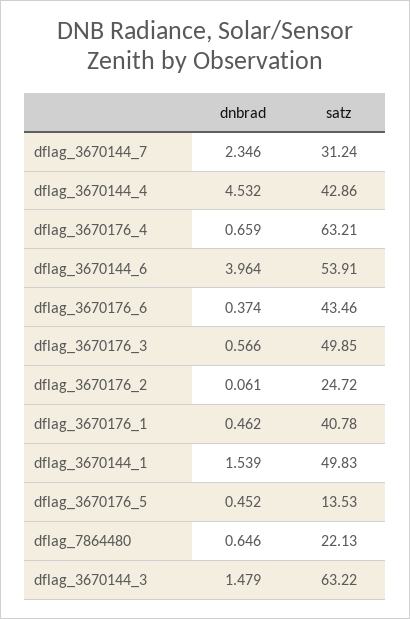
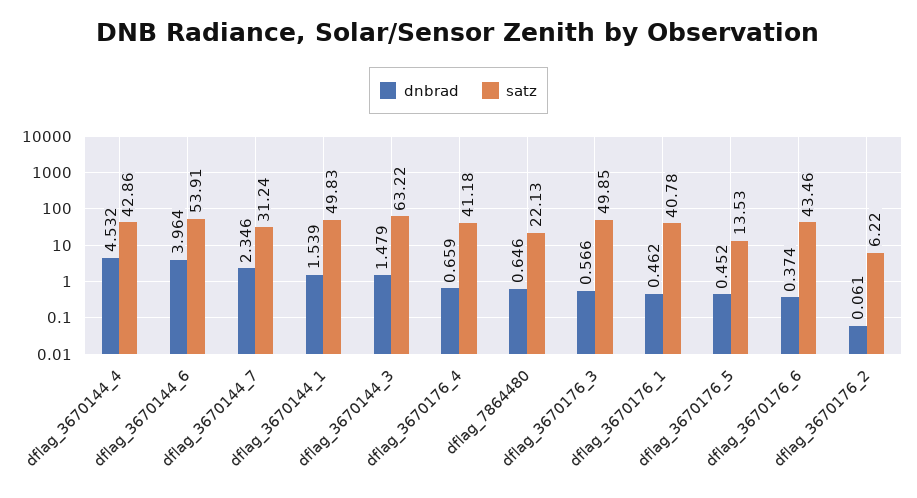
  {
    "dnbrad": {
      "dflag_3670144_7": 2.346,
      "dflag_3670144_4": 4.532,
      "dflag_3670176_4": 0.659,
      "dflag_3670144_6": 3.964,
      "dflag_3670176_6": 0.374,
      "dflag_3670176_3": 0.566,
      "dflag_3670176_2": 0.061,
      "dflag_3670176_1": 0.462,
      "dflag_3670144_1": 1.539,
      "dflag_3670176_5": 0.452,
      "dflag_7864480": 0.646,
      "dflag_3670144_3": 1.479
    },
    "satz": {
      "dflag_3670144_7": 31.24,
      "dflag_3670144_4": 42.86,
-     "dflag_3670176_4": 63.21,
+     "dflag_3670176_4": 41.18,
      "dflag_3670144_6": 53.91,
      "dflag_3670176_6": 43.46,
      "dflag_3670176_3": 49.85,
-     "dflag_3670176_2": 24.72,
+     "dflag_3670176_2": 6.22,
      "dflag_3670176_1": 40.78,
      "dflag_3670144_1": 49.83,
      "dflag_3670176_5": 13.53,
      "dflag_7864480": 22.13,
      "dflag_3670144_3": 63.22
    }
  }

